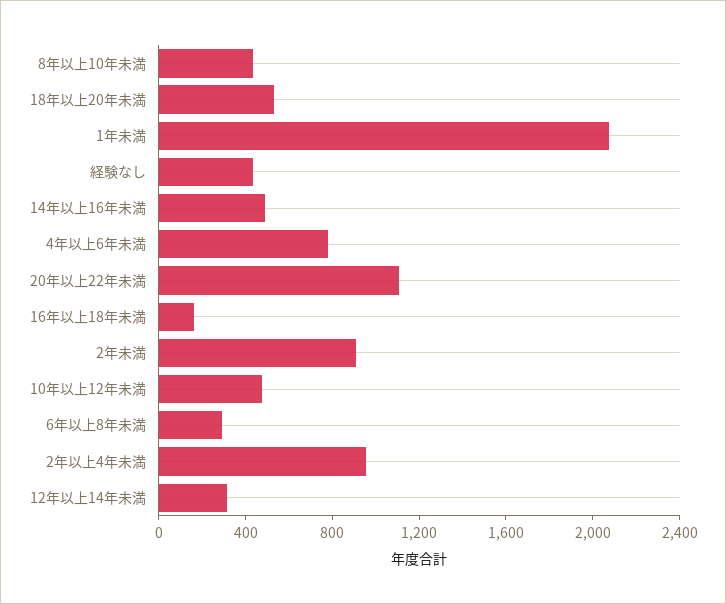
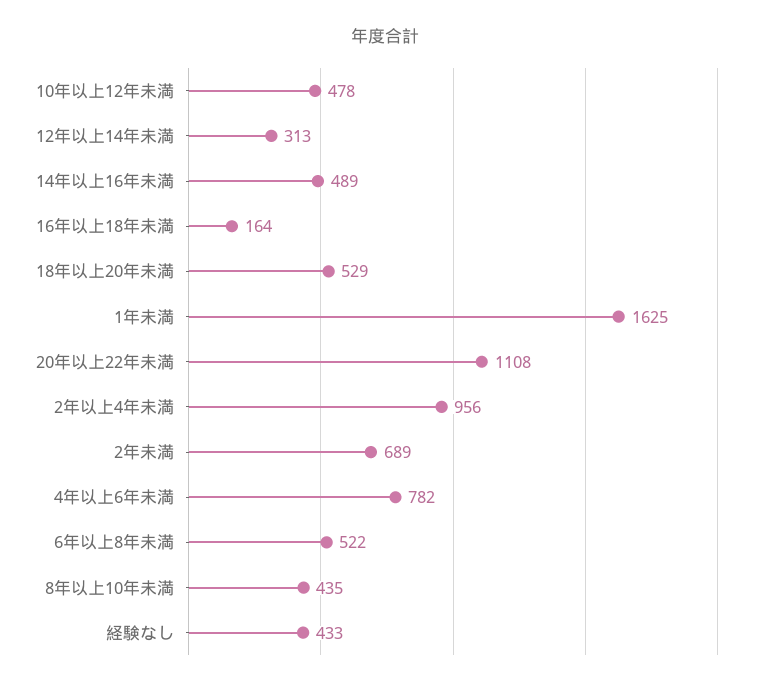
  {
    "8年以上10年未満": 435,
    "18年以上20年未満": 529,
-   "1年未満": 2100,
+   "1年未満": 1625,
    "経験なし": 433,
    "14年以上16年未満": 489,
    "4年以上6年未満": 782,
    "20年以上22年未満": 1108,
    "16年以上18年未満": 164,
-   "2年未満": 900,
+   "2年未満": 689,
    "10年以上12年未満": 478,
-   "6年以上8年未満": 300,
+   "6年以上8年未満": 522,
    "2年以上4年未満": 956,
    "12年以上14年未満": 313
  }

